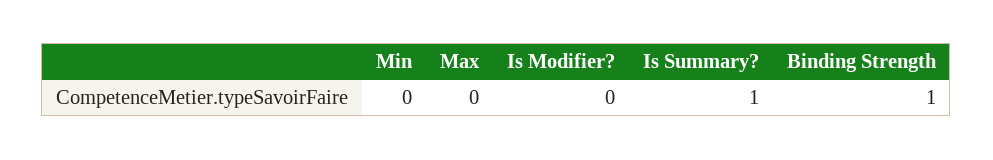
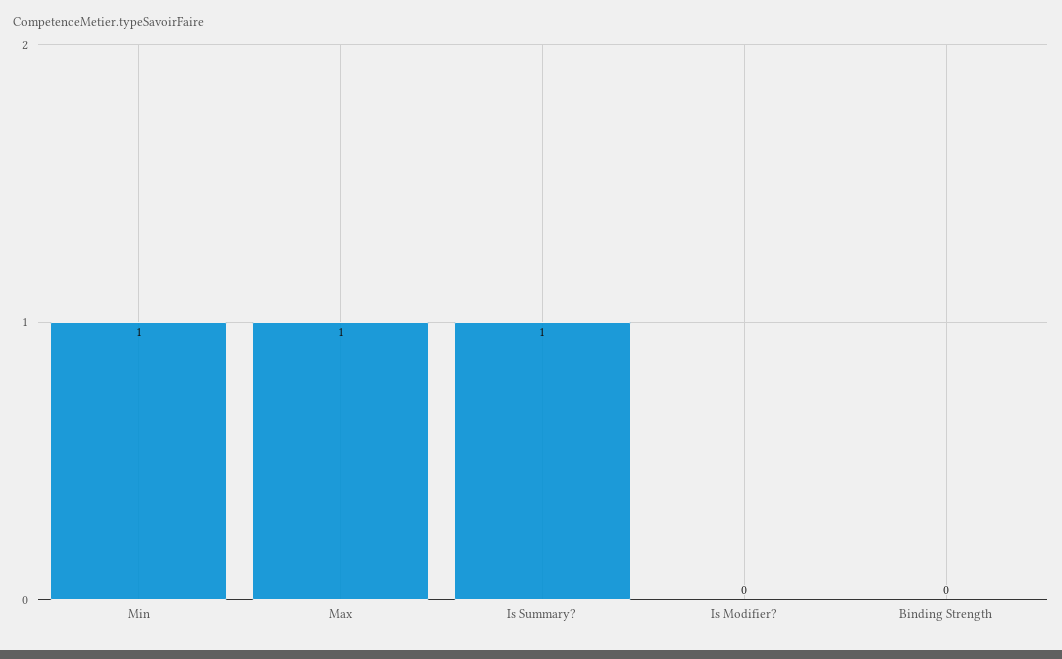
  {
-   "Min": 0,
+   "Min": 1,
-   "Max": 0,
+   "Max": 1,
    "Is Modifier?": 0,
    "Is Summary?": 1,
-   "Binding Strength": 1
+   "Binding Strength": 0
  }

